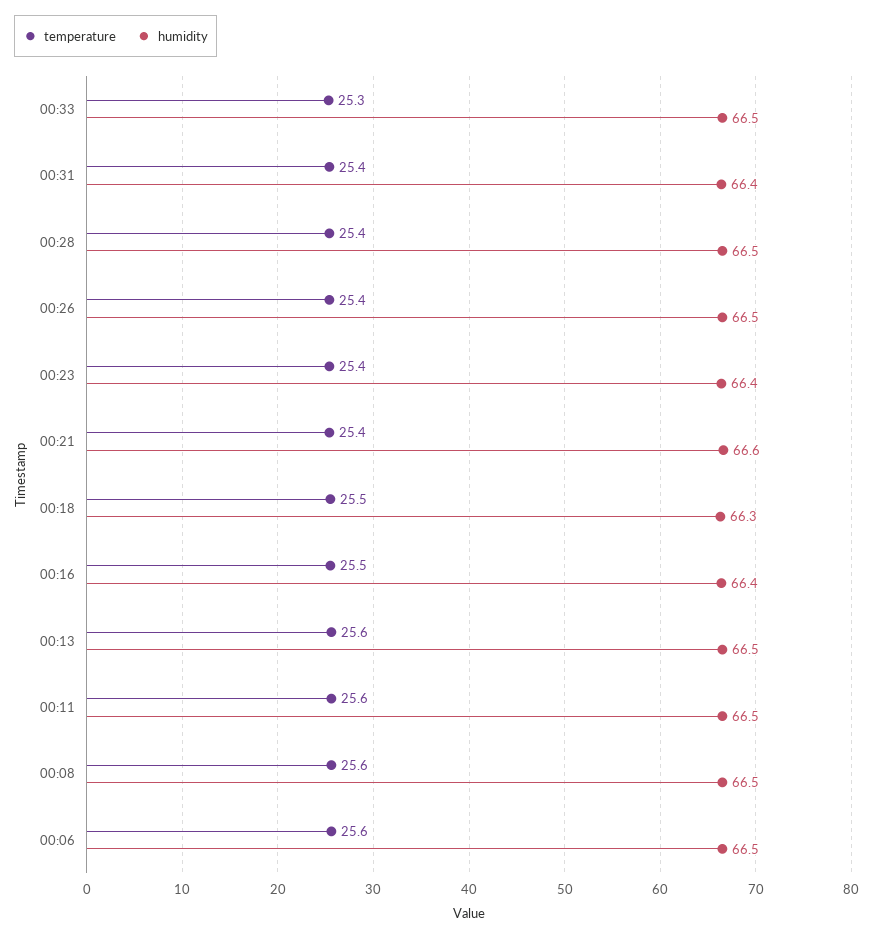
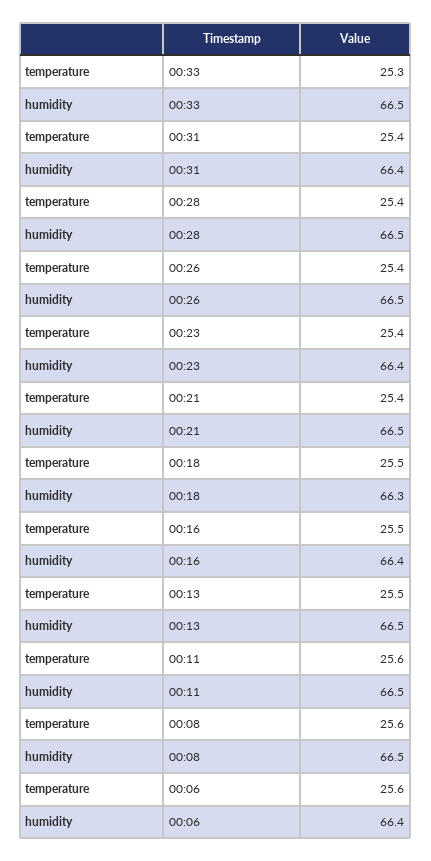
  {
    "temperature": {
      "00:33": 25.3,
      "00:31": 25.4,
      "00:28": 25.4,
      "00:26": 25.4,
      "00:23": 25.4,
      "00:21": 25.4,
      "00:18": 25.5,
      "00:16": 25.5,
-     "00:13": 25.6,
+     "00:13": 25.5,
      "00:11": 25.6,
      "00:08": 25.6,
      "00:06": 25.6
    },
    "humidity": {
      "00:33": 66.5,
      "00:31": 66.4,
      "00:28": 66.5,
      "00:26": 66.5,
      "00:23": 66.4,
-     "00:21": 66.6,
+     "00:21": 66.5,
      "00:18": 66.3,
      "00:16": 66.4,
      "00:13": 66.5,
      "00:11": 66.5,
      "00:08": 66.5,
-     "00:06": 66.5
+     "00:06": 66.4
    }
  }

